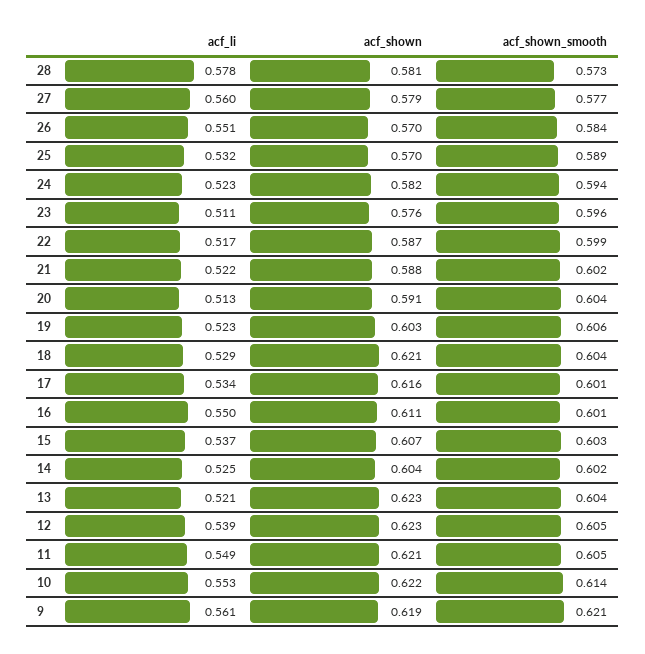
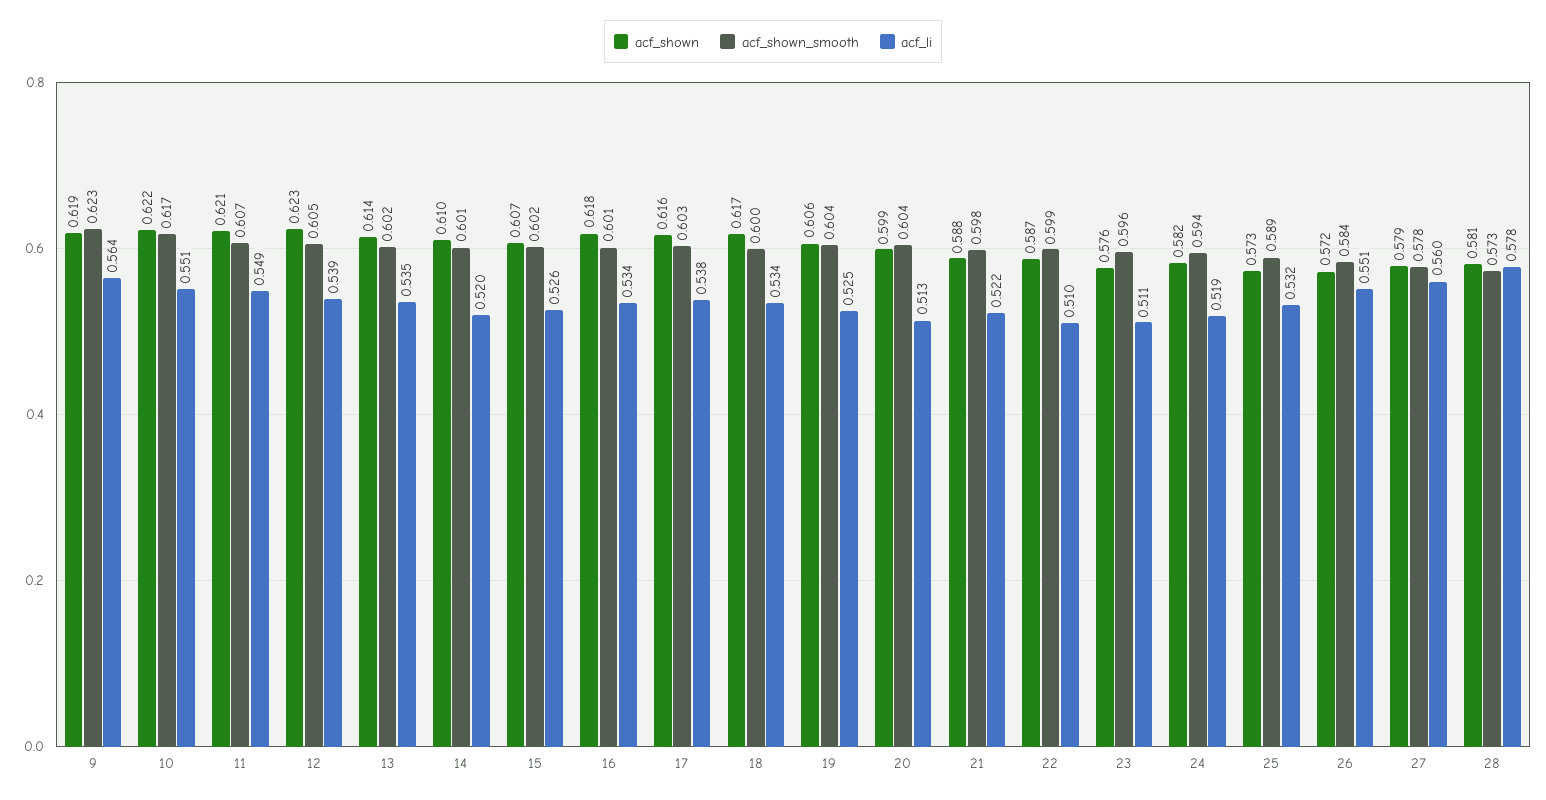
  {
    "acf_li": {
      "28": 0.578,
      "27": 0.56,
      "26": 0.551,
      "25": 0.532,
-     "24": 0.523,
+     "24": 0.519,
      "23": 0.511,
-     "22": 0.517,
+     "22": 0.51,
      "21": 0.522,
      "20": 0.513,
-     "19": 0.523,
+     "19": 0.525,
-     "18": 0.529,
+     "18": 0.534,
-     "17": 0.534,
+     "17": 0.538,
-     "16": 0.55,
+     "16": 0.534,
-     "15": 0.537,
+     "15": 0.526,
-     "14": 0.525,
+     "14": 0.52,
-     "13": 0.521,
+     "13": 0.535,
      "12": 0.539,
      "11": 0.549,
-     "10": 0.553,
+     "10": 0.551,
-     "9": 0.561
+     "9": 0.564
    },
    "acf_shown": {
      "28": 0.581,
      "27": 0.579,
-     "26": 0.57,
+     "26": 0.572,
-     "25": 0.57,
+     "25": 0.573,
      "24": 0.582,
      "23": 0.576,
      "22": 0.587,
      "21": 0.588,
-     "20": 0.591,
+     "20": 0.599,
-     "19": 0.603,
+     "19": 0.606,
-     "18": 0.621,
+     "18": 0.617,
      "17": 0.616,
-     "16": 0.611,
+     "16": 0.618,
      "15": 0.607,
-     "14": 0.604,
+     "14": 0.61,
-     "13": 0.623,
+     "13": 0.614,
      "12": 0.623,
      "11": 0.621,
      "10": 0.622,
      "9": 0.619
    },
    "acf_shown_smooth": {
      "28": 0.573,
-     "27": 0.577,
+     "27": 0.578,
      "26": 0.584,
      "25": 0.589,
      "24": 0.594,
      "23": 0.596,
      "22": 0.599,
-     "21": 0.602,
+     "21": 0.598,
      "20": 0.604,
-     "19": 0.606,
+     "19": 0.604,
-     "18": 0.604,
+     "18": 0.6,
-     "17": 0.601,
+     "17": 0.603,
      "16": 0.601,
-     "15": 0.603,
+     "15": 0.602,
-     "14": 0.602,
+     "14": 0.601,
-     "13": 0.604,
+     "13": 0.602,
      "12": 0.605,
-     "11": 0.605,
+     "11": 0.607,
-     "10": 0.614,
+     "10": 0.617,
-     "9": 0.621
+     "9": 0.623
    }
  }

